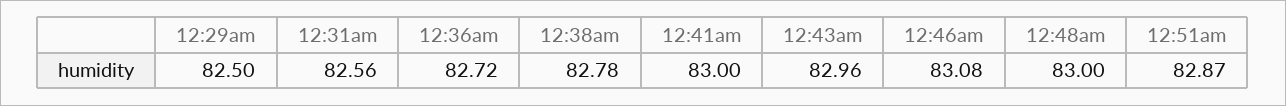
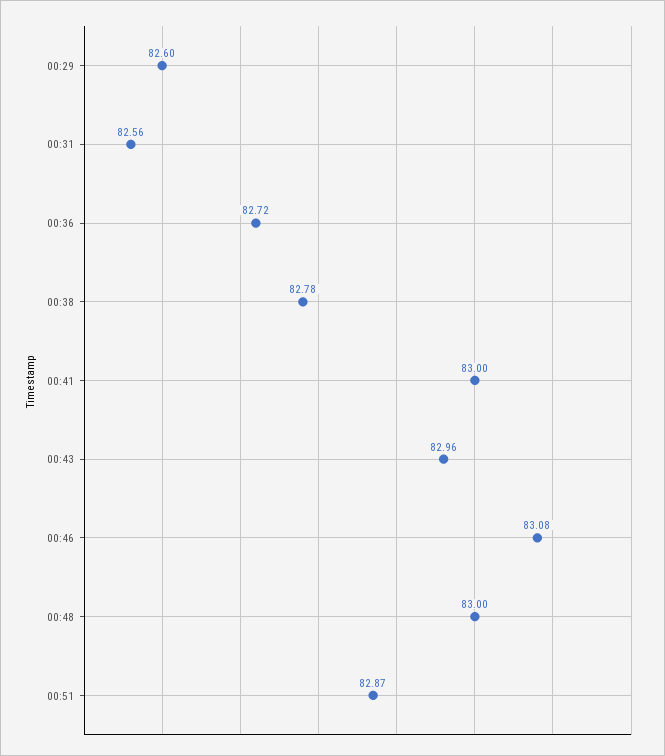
  {
-   "12:29am": 82.5,
+   "12:29am": 82.6,
    "12:31am": 82.56,
    "12:36am": 82.72,
    "12:38am": 82.78,
    "12:41am": 83,
    "12:43am": 82.96,
    "12:46am": 83.08,
    "12:48am": 83,
    "12:51am": 82.87
  }

